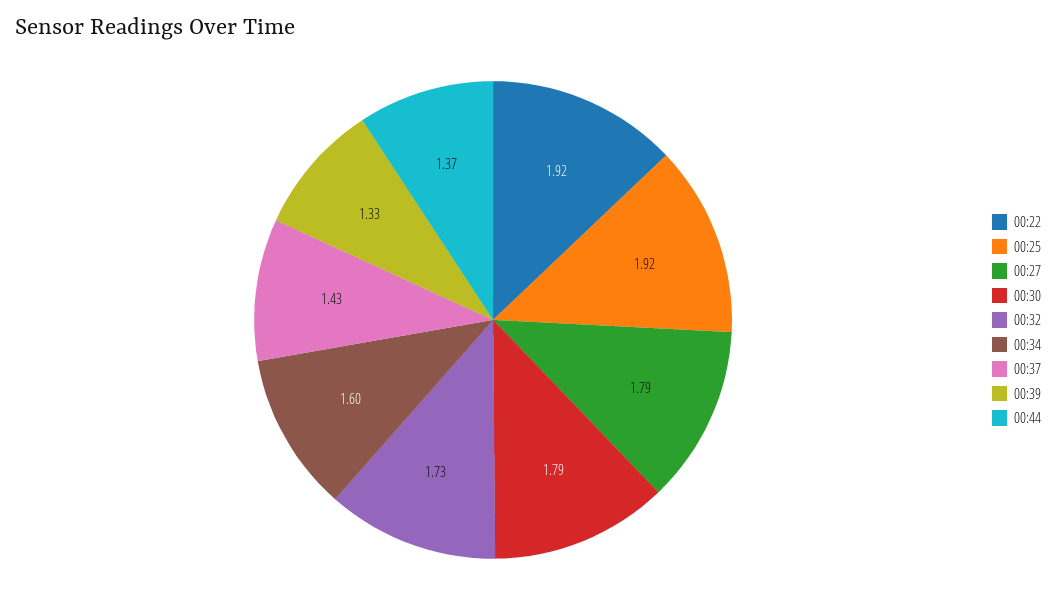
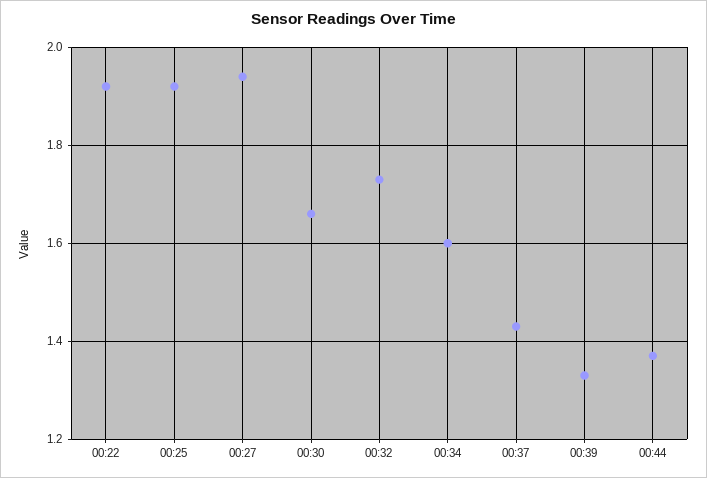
  {
    "00:22": 1.92,
    "00:25": 1.92,
-   "00:27": 1.79,
+   "00:27": 1.95,
-   "00:30": 1.79,
+   "00:30": 1.65,
    "00:32": 1.73,
    "00:34": 1.6,
    "00:37": 1.43,
    "00:39": 1.33,
    "00:44": 1.37
  }

